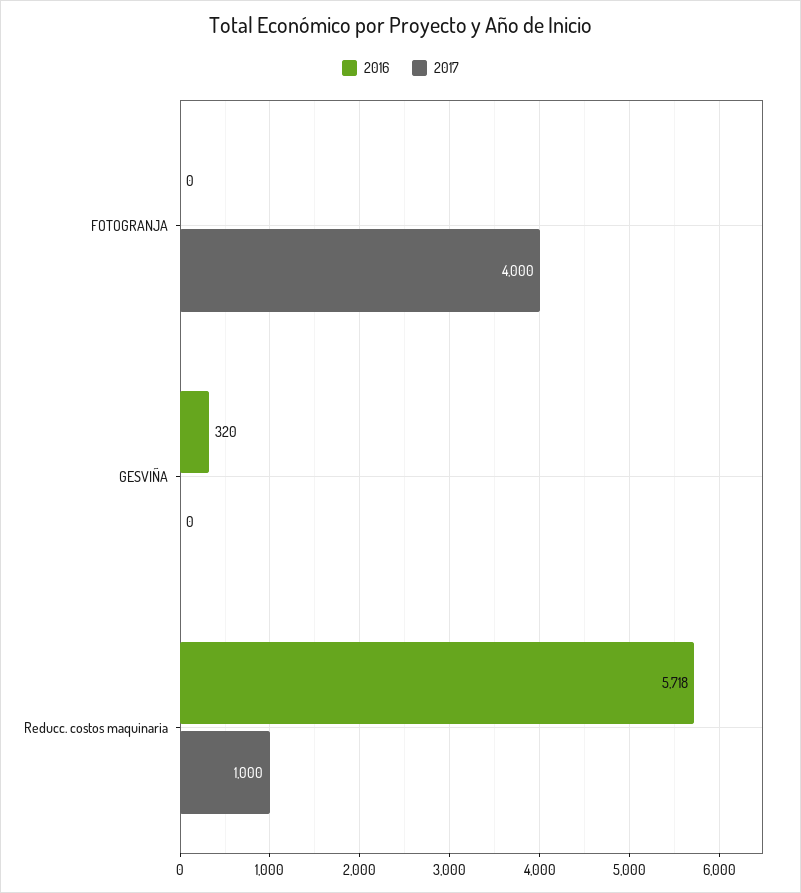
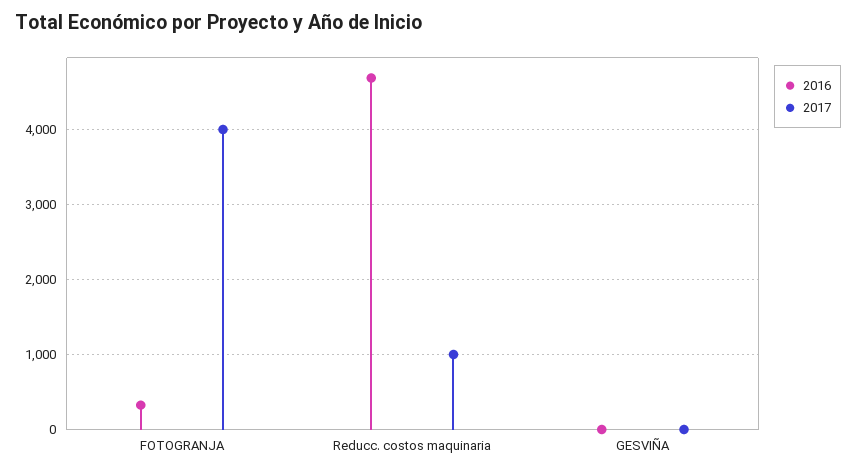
  {
    "2016": {
-     "FOTOGRANJA": 0,
+     "FOTOGRANJA": 300,
-     "GESVIÑA": 320,
+     "GESVIÑA": 0,
-     "Reducc. costos maquinaria": 5718
+     "Reducc. costos maquinaria": 4700
    },
    "2017": {
      "FOTOGRANJA": 4000,
      "GESVIÑA": 0,
      "Reducc. costos maquinaria": 1000
    }
  }

